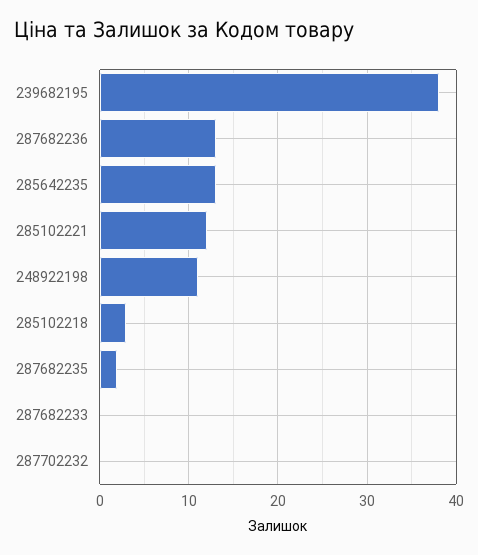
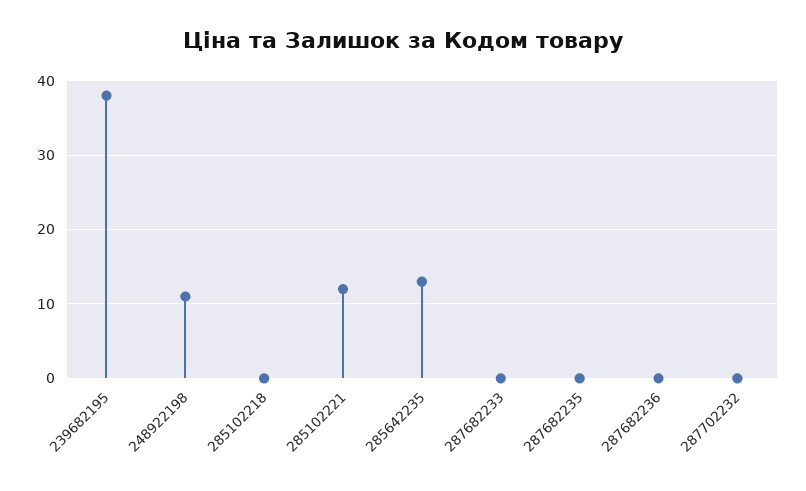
  {
    "239682195": 38,
-   "287682236": 13,
+   "287682236": 0,
    "285642235": 13,
    "285102221": 12,
    "248922198": 11,
-   "285102218": 3,
+   "285102218": 0,
-   "287682235": 2,
+   "287682235": 0,
    "287682233": 0,
    "287702232": 0
  }

